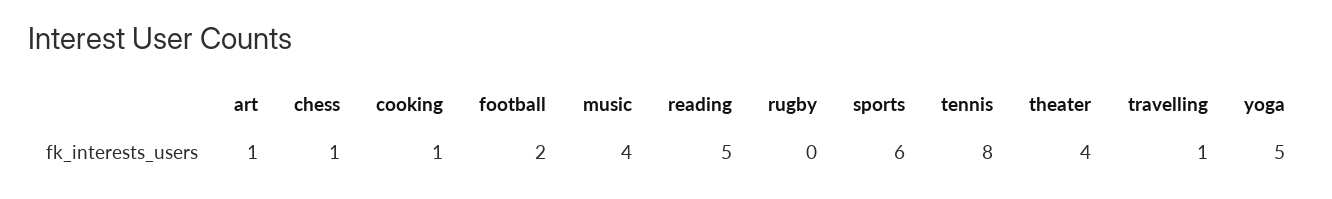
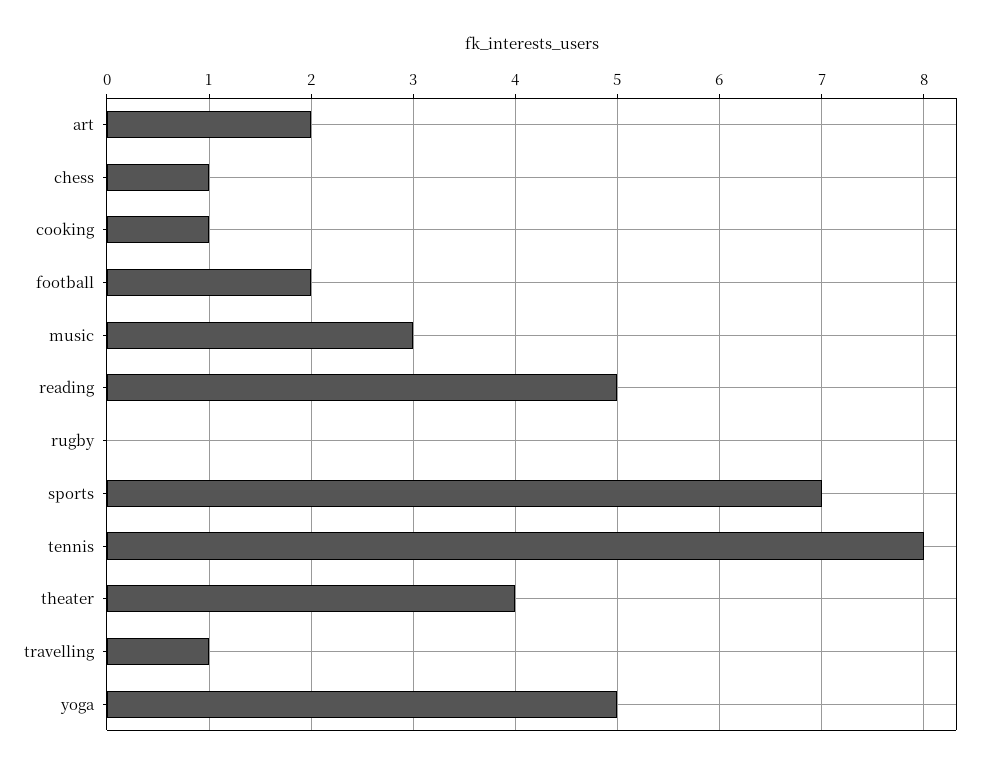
  {
-   "art": 1,
+   "art": 2,
    "chess": 1,
    "cooking": 1,
    "football": 2,
-   "music": 4,
+   "music": 3,
    "reading": 5,
    "rugby": 0,
-   "sports": 6,
+   "sports": 7,
    "tennis": 8,
    "theater": 4,
    "travelling": 1,
    "yoga": 5
  }

